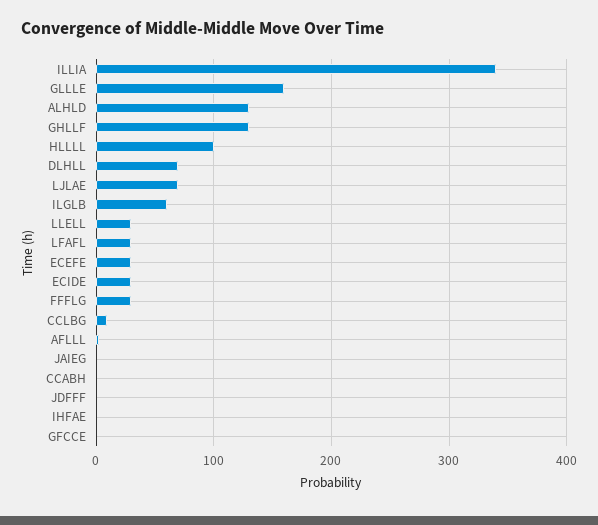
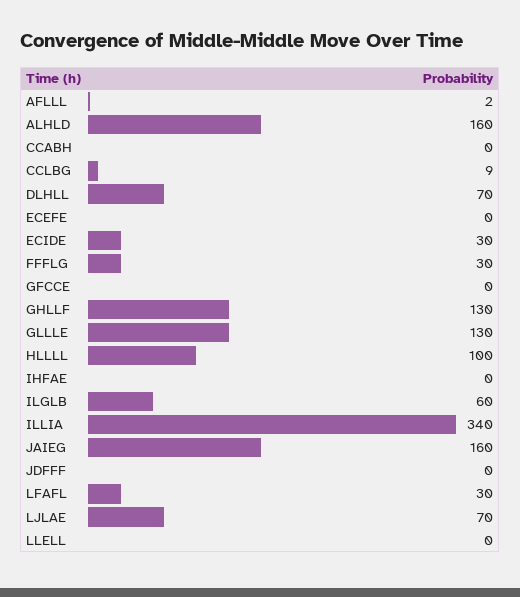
  {
    "ILLIA": 340,
-   "GLLLE": 160,
+   "GLLLE": 130,
-   "ALHLD": 130,
+   "ALHLD": 160,
    "GHLLF": 130,
    "HLLLL": 100,
    "DLHLL": 70,
    "LJLAE": 70,
    "ILGLB": 60,
-   "LLELL": 30,
+   "LLELL": 0,
    "LFAFL": 30,
-   "ECEFE": 30,
+   "ECEFE": 0,
    "ECIDE": 30,
    "FFFLG": 30,
    "CCLBG": 9,
    "AFLLL": 2,
-   "JAIEG": 0,
+   "JAIEG": 160,
    "CCABH": 0,
    "JDFFF": 0,
    "IHFAE": 0,
    "GFCCE": 0
  }

